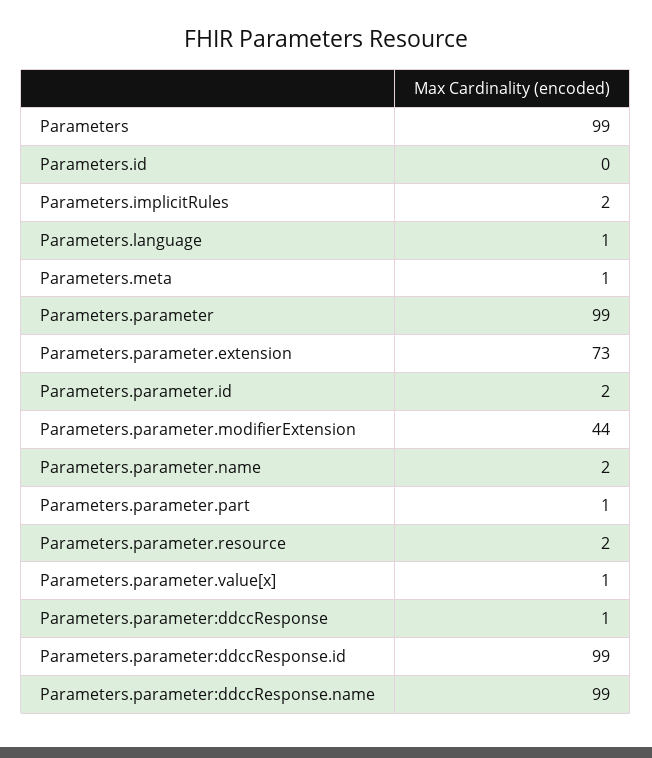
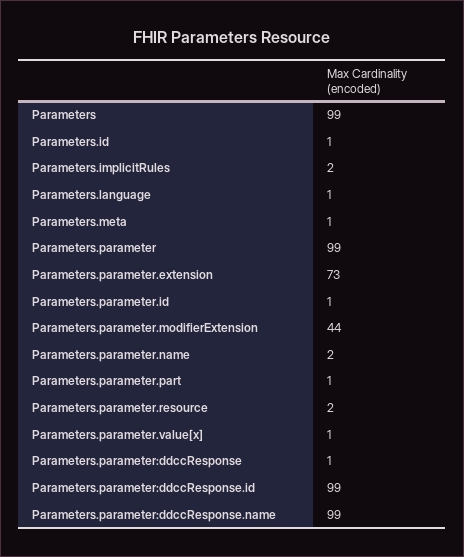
  {
    "Parameters": 99,
-   "Parameters.id": 0,
+   "Parameters.id": 1,
    "Parameters.implicitRules": 2,
    "Parameters.language": 1,
    "Parameters.meta": 1,
    "Parameters.parameter": 99,
    "Parameters.parameter.extension": 73,
-   "Parameters.parameter.id": 2,
+   "Parameters.parameter.id": 1,
    "Parameters.parameter.modifierExtension": 44,
    "Parameters.parameter.name": 2,
    "Parameters.parameter.part": 1,
    "Parameters.parameter.resource": 2,
    "Parameters.parameter.value[x]": 1,
    "Parameters.parameter:ddccResponse": 1,
    "Parameters.parameter:ddccResponse.id": 99,
    "Parameters.parameter:ddccResponse.name": 99
  }

